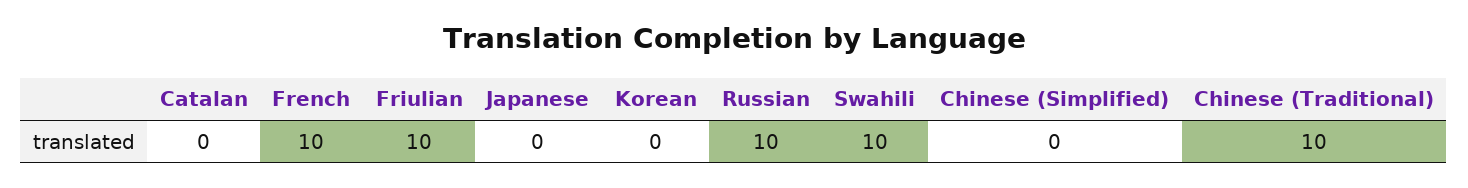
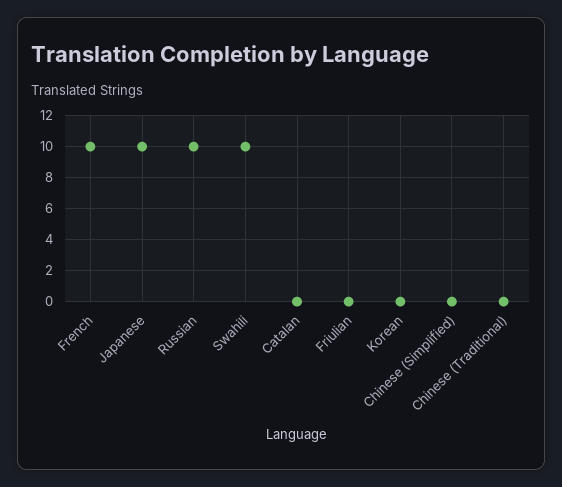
  {
    "Catalan": 0,
    "French": 10,
-   "Friulian": 10,
+   "Friulian": 0,
-   "Japanese": 0,
+   "Japanese": 10,
    "Korean": 0,
    "Russian": 10,
    "Swahili": 10,
    "Chinese (Simplified)": 0,
-   "Chinese (Traditional)": 10
+   "Chinese (Traditional)": 0
  }

